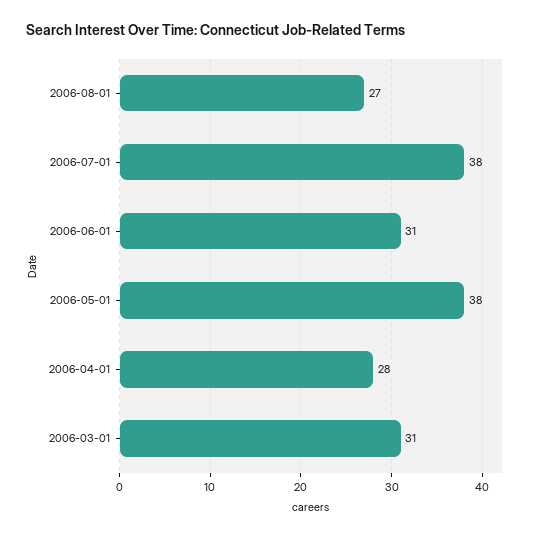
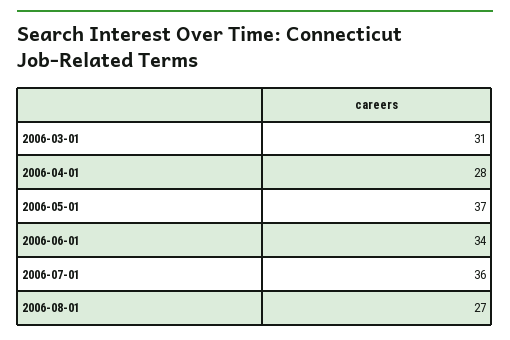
  {
    "2006-08-01": 27,
-   "2006-07-01": 38,
+   "2006-07-01": 36,
-   "2006-06-01": 31,
+   "2006-06-01": 34,
-   "2006-05-01": 38,
+   "2006-05-01": 37,
    "2006-04-01": 28,
    "2006-03-01": 31
  }

